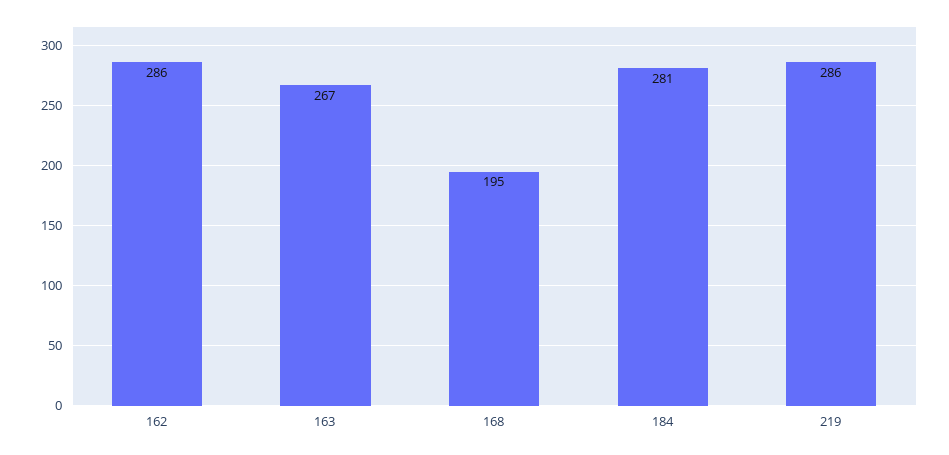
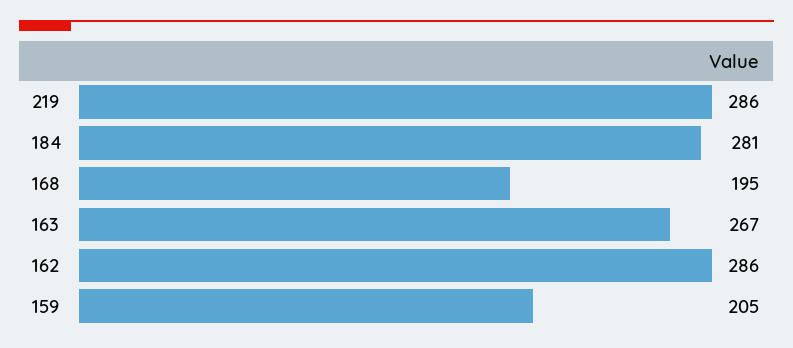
  {
    "162": 286,
    "163": 267,
    "168": 195,
    "184": 281,
-   "219": 286
+   "219": 286,
+   "159": 205
  }

